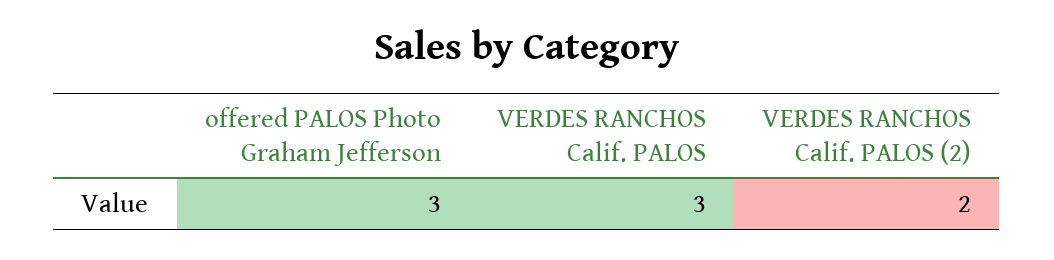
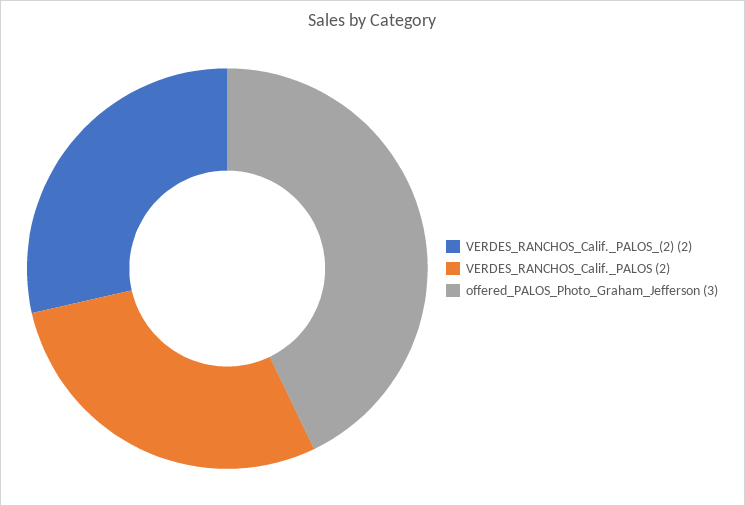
  {
    "offered PALOS Photo Graham Jefferson": 3,
-   "VERDES RANCHOS Calif. PALOS": 3,
+   "VERDES RANCHOS Calif. PALOS": 2,
    "VERDES RANCHOS Calif. PALOS (2)": 2
  }

